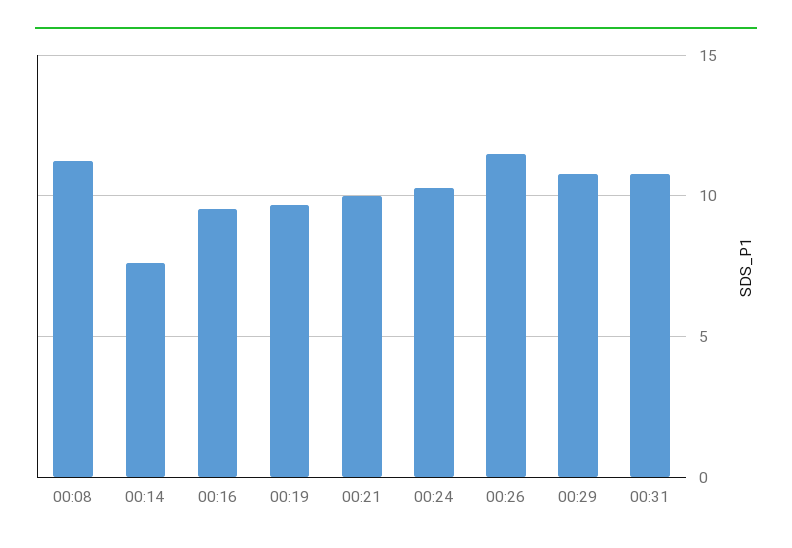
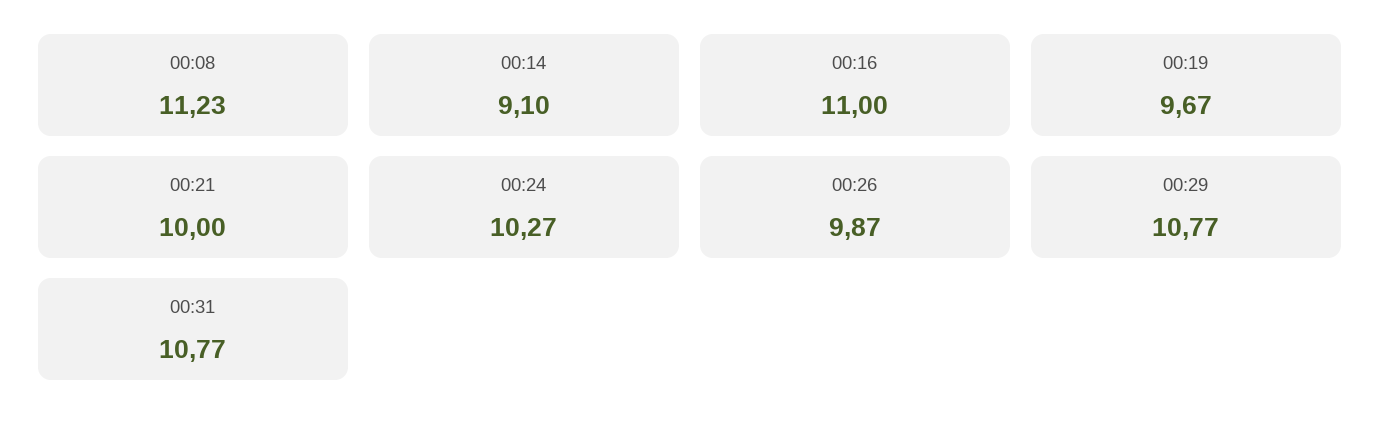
  {
    "00:08": 11.23,
-   "00:14": 7.5,
+   "00:14": 9.1,
-   "00:16": 9.5,
+   "00:16": 11,
    "00:19": 9.67,
    "00:21": 10,
    "00:24": 10.27,
-   "00:26": 11.5,
+   "00:26": 9.87,
    "00:29": 10.77,
    "00:31": 10.77
  }

